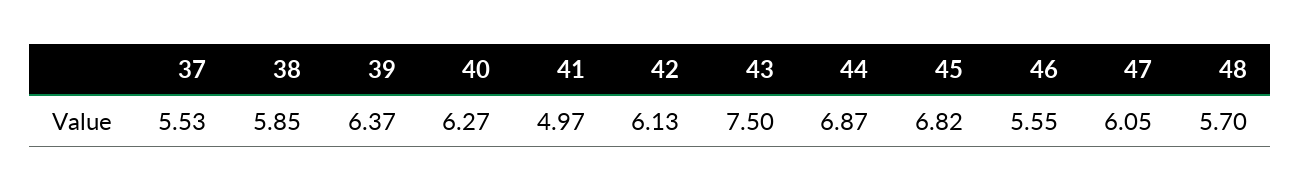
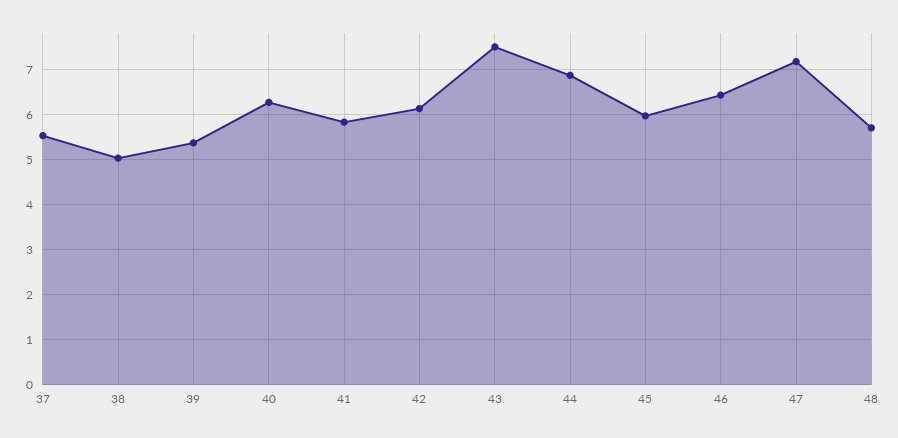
  {
    "37": 5.53,
-   "38": 5.85,
+   "38": 5,
-   "39": 6.37,
+   "39": 5.4,
    "40": 6.27,
-   "41": 4.97,
+   "41": 5.8,
    "42": 6.13,
    "43": 7.5,
    "44": 6.87,
-   "45": 6.82,
+   "45": 6,
-   "46": 5.55,
+   "46": 6.4,
-   "47": 6.05,
+   "47": 7.2,
    "48": 5.7
  }

